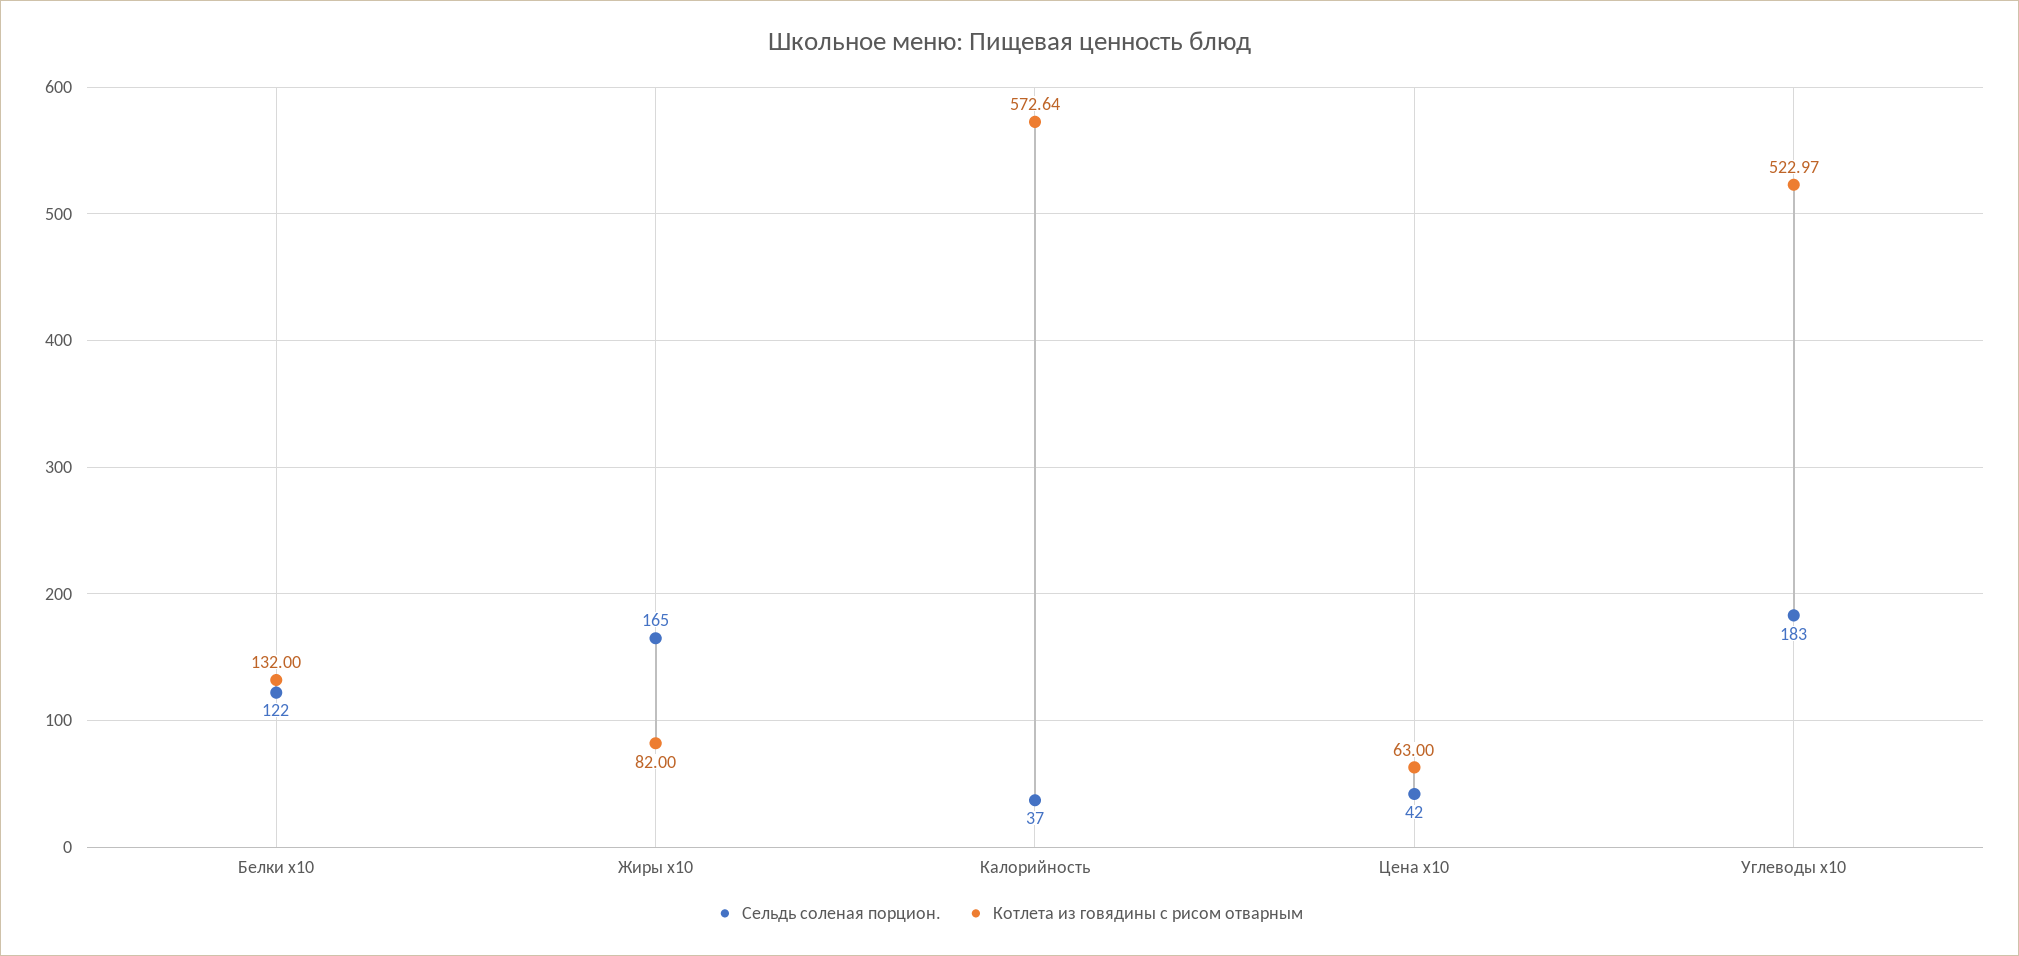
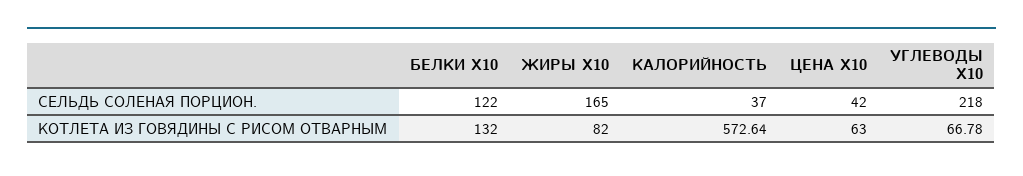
  {
    "Сельдь соленая порцион.": {
      "Белки x10": 122,
      "Жиры x10": 165,
      "Калорийность": 37,
      "Цена x10": 42,
-     "Углеводы x10": 183
+     "Углеводы x10": 218
    },
    "Котлета из говядины с рисом отварным": {
      "Белки x10": 132,
      "Жиры x10": 82,
      "Калорийность": 572.64,
      "Цена x10": 63,
-     "Углеводы x10": 522.97
+     "Углеводы x10": 66.78
    }
  }

